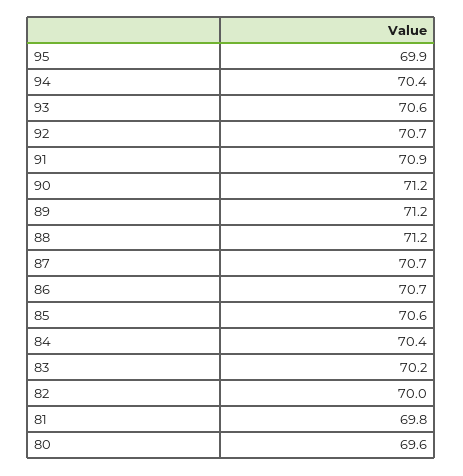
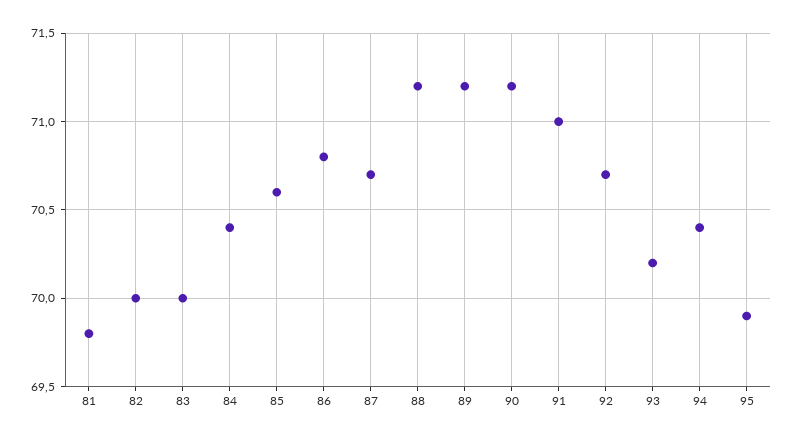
  {
    "95": 69.9,
    "94": 70.4,
-   "93": 70.6,
+   "93": 70.2,
    "92": 70.7,
-   "91": 70.9,
+   "91": 71,
    "90": 71.2,
    "89": 71.2,
    "88": 71.2,
    "87": 70.7,
-   "86": 70.7,
+   "86": 70.8,
    "85": 70.6,
    "84": 70.4,
-   "83": 70.2,
+   "83": 70,
    "82": 70,
-   "81": 69.8,
+   "81": 69.8
-   "80": 69.6
  }

